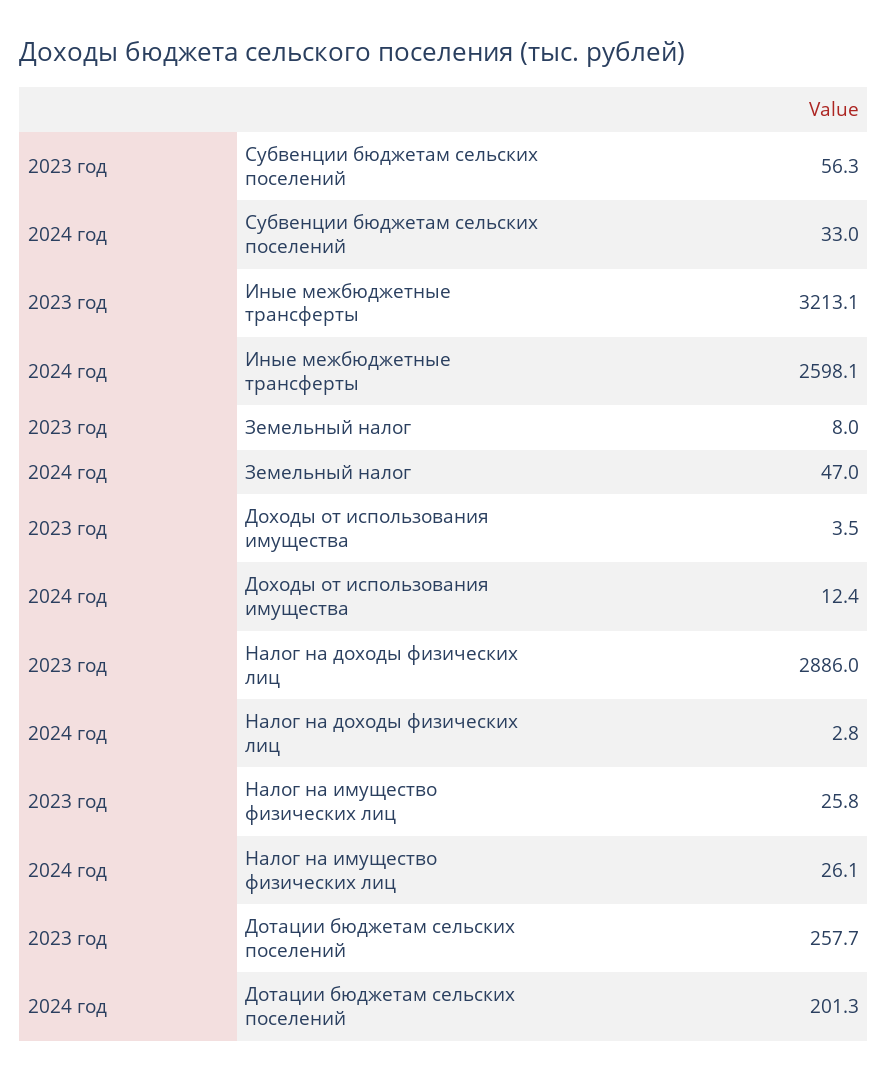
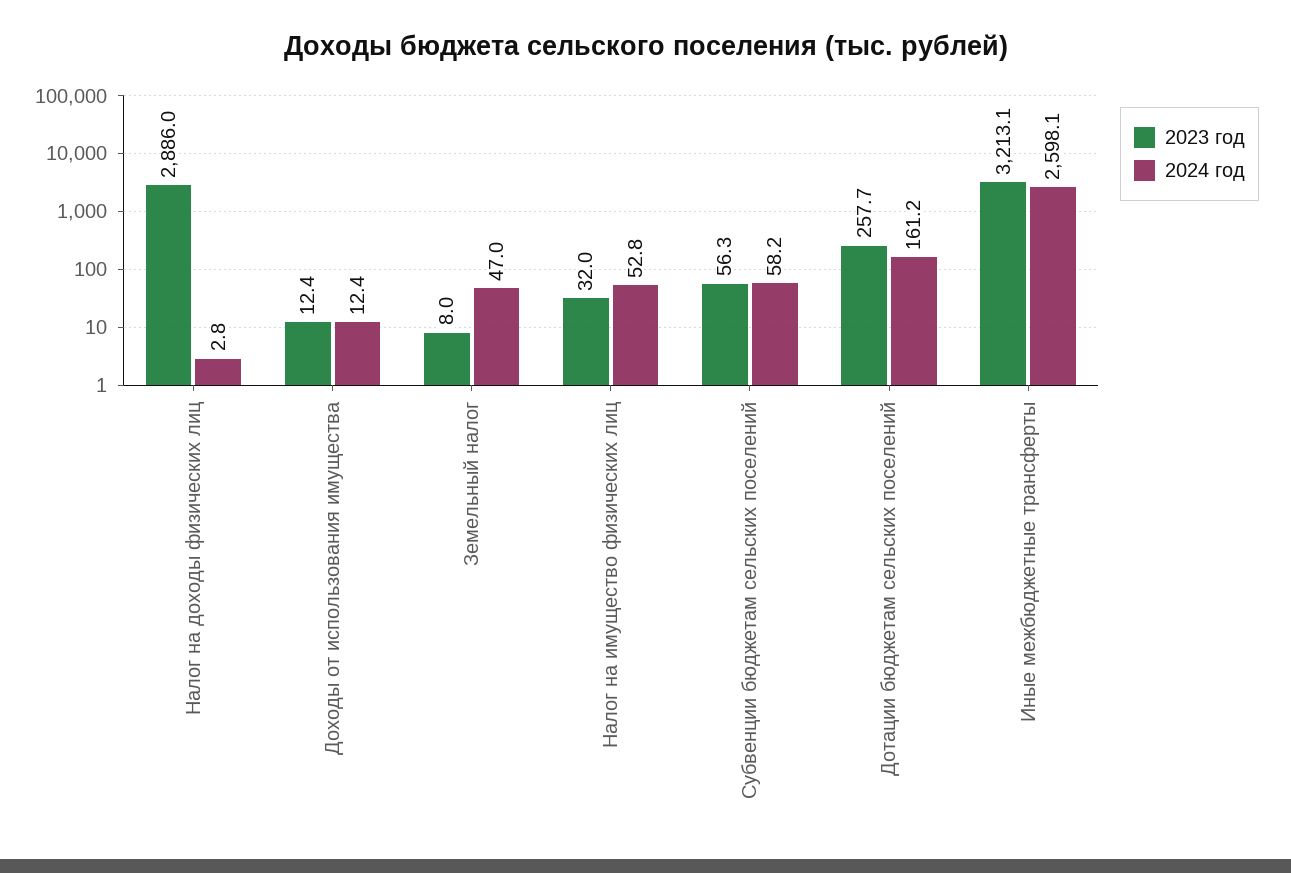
  {
    "2023 год": {
      "Субвенции бюджетам сельских поселений": 56.3,
      "Иные межбюджетные трансферты": 3213.1,
      "Земельный налог": 8,
-     "Доходы от использования имущества": 3.5,
+     "Доходы от использования имущества": 12.4,
      "Налог на доходы физических лиц": 2886,
-     "Налог на имущество физических лиц": 25.8,
+     "Налог на имущество физических лиц": 32,
      "Дотации бюджетам сельских поселений": 257.7
    },
    "2024 год": {
-     "Субвенции бюджетам сельских поселений": 33,
+     "Субвенции бюджетам сельских поселений": 58.2,
      "Иные межбюджетные трансферты": 2598.1,
      "Земельный налог": 47,
      "Доходы от использования имущества": 12.4,
      "Налог на доходы физических лиц": 2.8,
-     "Налог на имущество физических лиц": 26.1,
+     "Налог на имущество физических лиц": 52.8,
-     "Дотации бюджетам сельских поселений": 201.3
+     "Дотации бюджетам сельских поселений": 161.2
    }
  }

